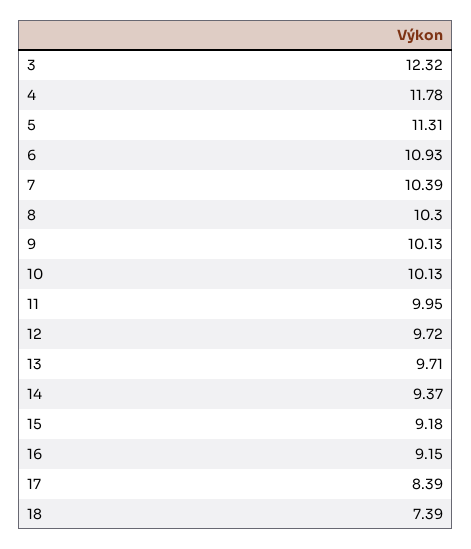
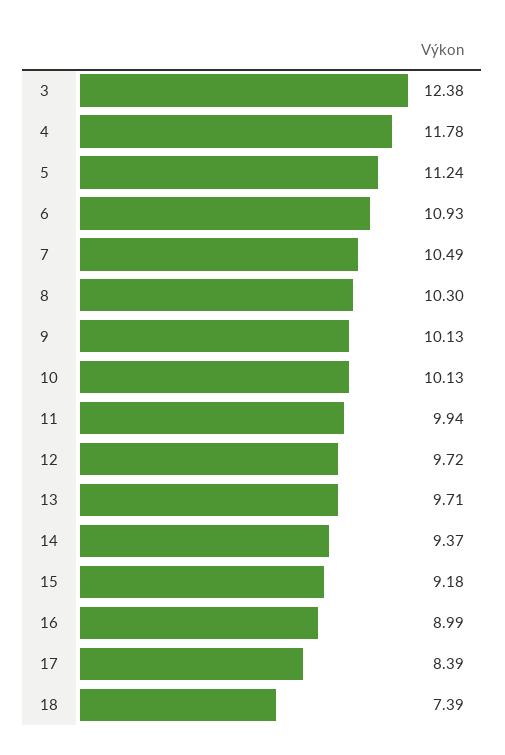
  {
-   "3": 12.32,
+   "3": 12.38,
    "4": 11.78,
-   "5": 11.31,
+   "5": 11.24,
    "6": 10.93,
-   "7": 10.39,
+   "7": 10.49,
    "8": 10.3,
    "9": 10.13,
    "10": 10.13,
-   "11": 9.95,
+   "11": 9.94,
    "12": 9.72,
    "13": 9.71,
    "14": 9.37,
    "15": 9.18,
-   "16": 9.15,
+   "16": 8.99,
    "17": 8.39,
    "18": 7.39
  }

